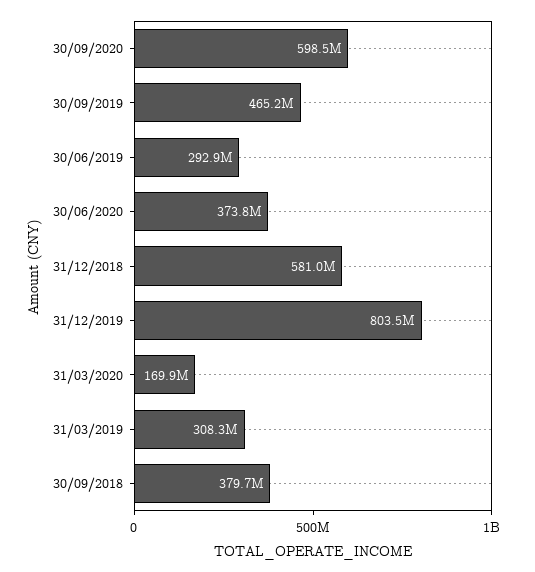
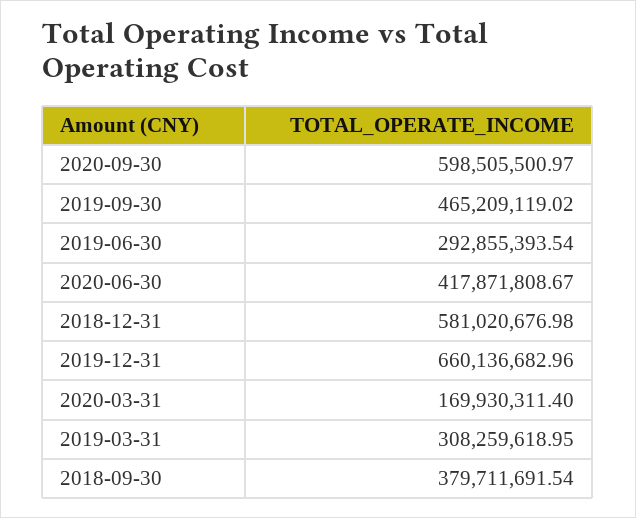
  {
    "30/09/2020": 598505500.97,
    "30/09/2019": 465209119.02,
    "30/06/2019": 292855393.54,
-   "30/06/2020": 373800000,
+   "30/06/2020": 417871808.67,
    "31/12/2018": 581020676.98,
-   "31/12/2019": 803500000,
+   "31/12/2019": 660136682.96,
    "31/03/2020": 169930311.4,
    "31/03/2019": 308259618.95,
    "30/09/2018": 379711691.54
  }

